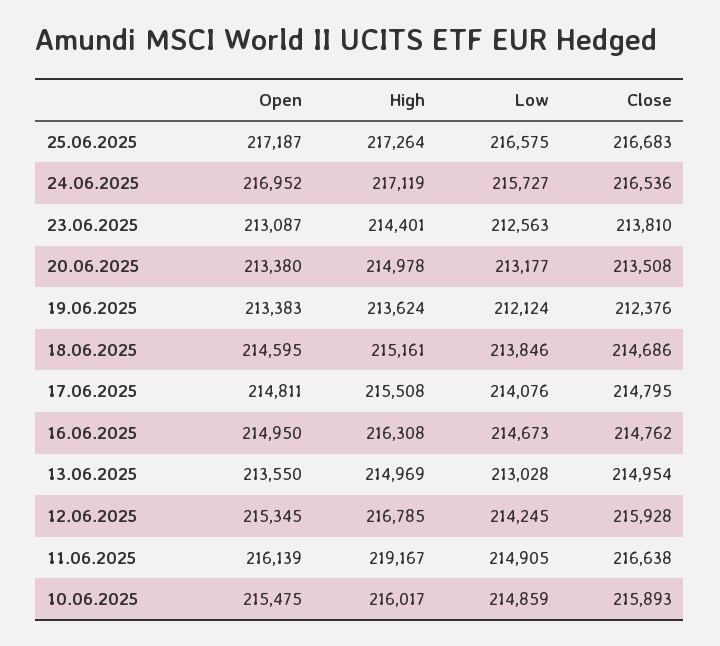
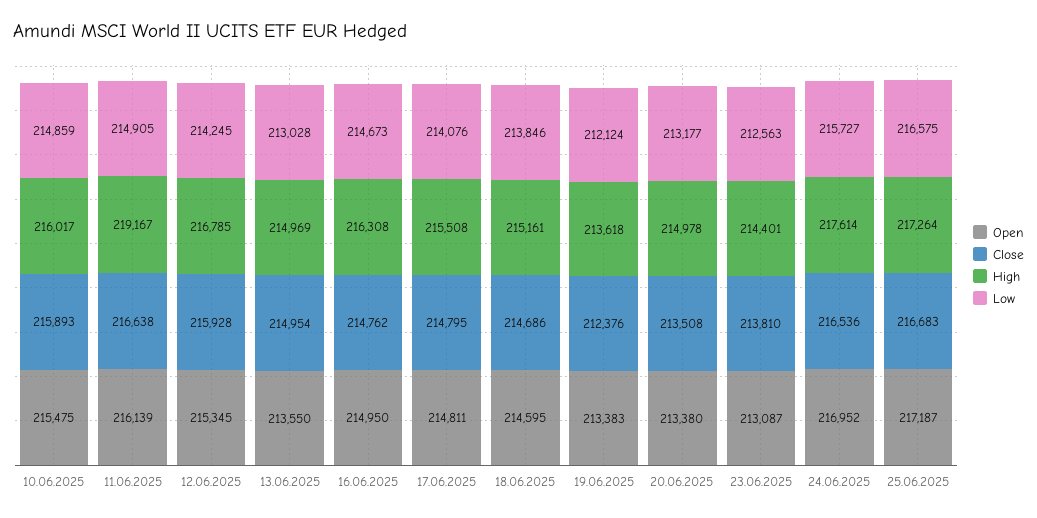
  {
    "Open": {
      "25.06.2025": 217187,
      "24.06.2025": 216952,
      "23.06.2025": 213087,
      "20.06.2025": 213380,
      "19.06.2025": 213383,
      "18.06.2025": 214595,
      "17.06.2025": 214811,
      "16.06.2025": 214950,
      "13.06.2025": 213550,
      "12.06.2025": 215345,
      "11.06.2025": 216139,
      "10.06.2025": 215475
    },
    "High": {
      "25.06.2025": 217264,
-     "24.06.2025": 217119,
+     "24.06.2025": 217614,
      "23.06.2025": 214401,
      "20.06.2025": 214978,
-     "19.06.2025": 213624,
+     "19.06.2025": 213618,
      "18.06.2025": 215161,
      "17.06.2025": 215508,
      "16.06.2025": 216308,
      "13.06.2025": 214969,
      "12.06.2025": 216785,
      "11.06.2025": 219167,
      "10.06.2025": 216017
    },
    "Low": {
      "25.06.2025": 216575,
      "24.06.2025": 215727,
      "23.06.2025": 212563,
      "20.06.2025": 213177,
      "19.06.2025": 212124,
      "18.06.2025": 213846,
      "17.06.2025": 214076,
      "16.06.2025": 214673,
      "13.06.2025": 213028,
      "12.06.2025": 214245,
      "11.06.2025": 214905,
      "10.06.2025": 214859
    },
    "Close": {
      "25.06.2025": 216683,
      "24.06.2025": 216536,
      "23.06.2025": 213810,
      "20.06.2025": 213508,
      "19.06.2025": 212376,
      "18.06.2025": 214686,
      "17.06.2025": 214795,
      "16.06.2025": 214762,
      "13.06.2025": 214954,
      "12.06.2025": 215928,
      "11.06.2025": 216638,
      "10.06.2025": 215893
    }
  }

